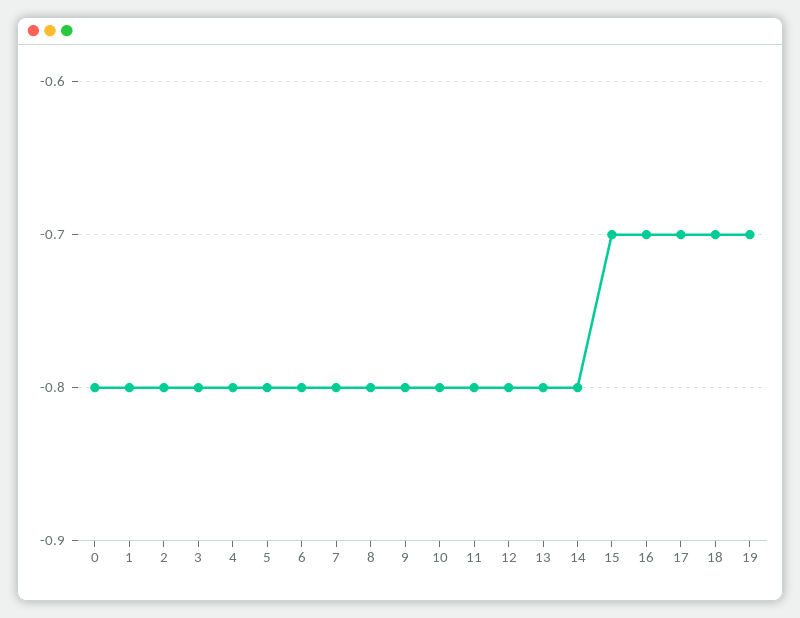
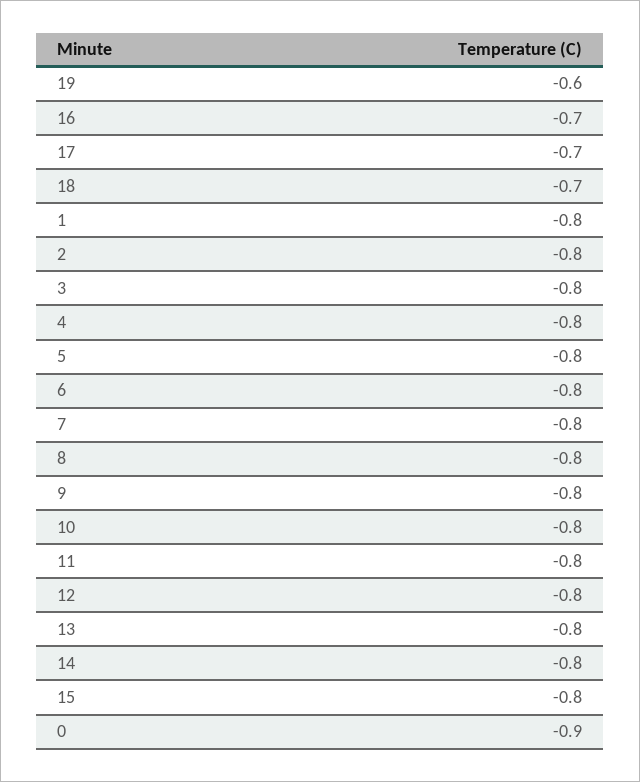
  {
-   "0": -0.8,
+   "0": -0.9,
    "1": -0.8,
    "2": -0.8,
    "3": -0.8,
    "4": -0.8,
    "5": -0.8,
    "6": -0.8,
    "7": -0.8,
    "8": -0.8,
    "9": -0.8,
    "10": -0.8,
    "11": -0.8,
    "12": -0.8,
    "13": -0.8,
    "14": -0.8,
-   "15": -0.7,
+   "15": -0.8,
    "16": -0.7,
    "17": -0.7,
    "18": -0.7,
-   "19": -0.7
+   "19": -0.6
  }

